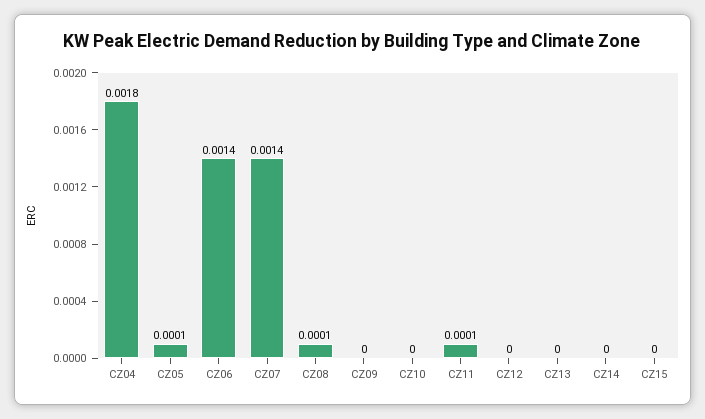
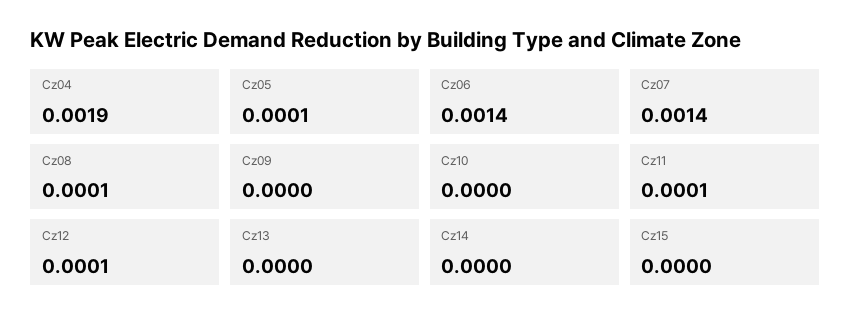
  {
-   "CZ04": 0.0018,
+   "CZ04": 0.0019,
    "CZ05": 0.0001,
    "CZ06": 0.0014,
    "CZ07": 0.0014,
    "CZ08": 0.0001,
    "CZ09": 0,
    "CZ10": 0,
    "CZ11": 0.0001,
-   "CZ12": 0,
+   "CZ12": 0.0001,
    "CZ13": 0,
    "CZ14": 0,
    "CZ15": 0
  }

